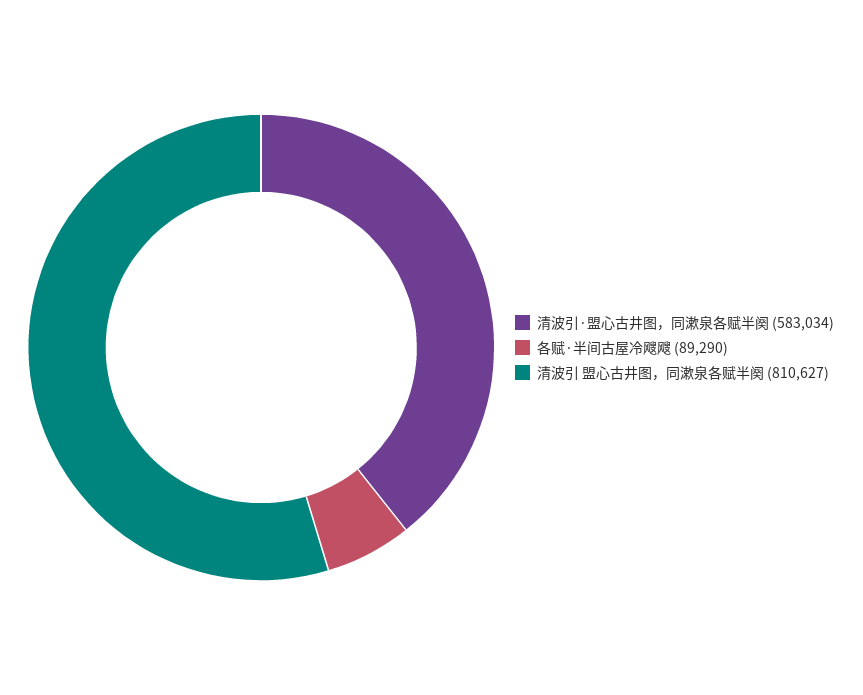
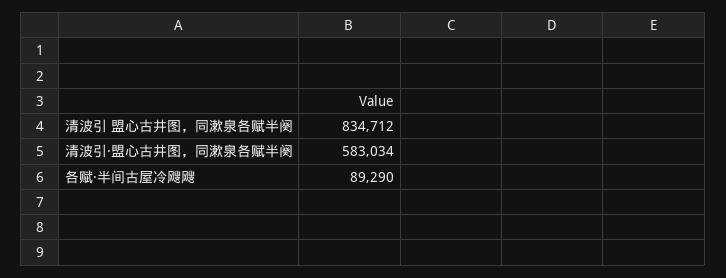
  {
    "清波引·盟心古井图，同漱泉各赋半阕": 583034,
    "各赋·半间古屋冷飕飕": 89290,
-   "清波引 盟心古井图，同漱泉各赋半阕": 810627
+   "清波引 盟心古井图，同漱泉各赋半阕": 834712
  }

